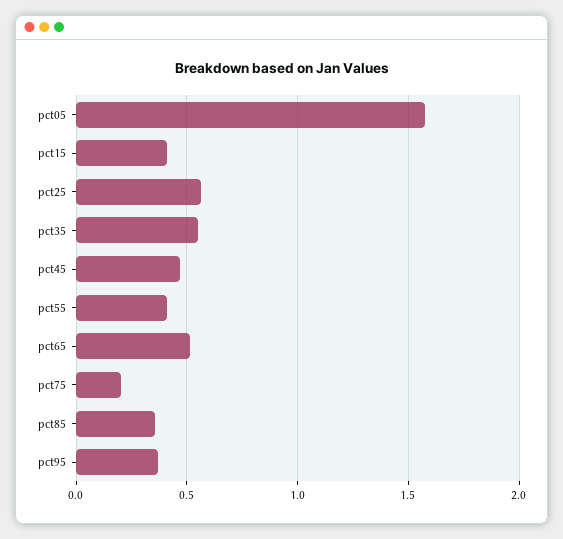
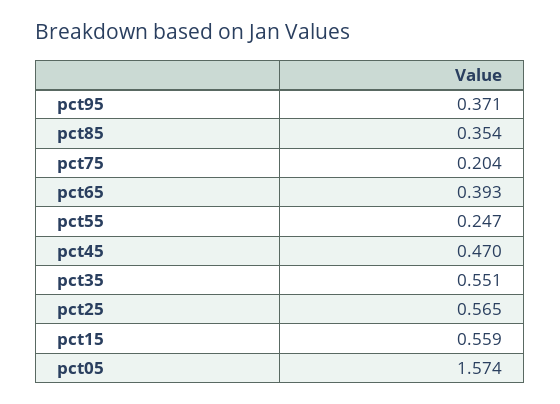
  {
    "pct05": 1.574,
-   "pct15": 0.4,
+   "pct15": 0.559,
    "pct25": 0.565,
    "pct35": 0.551,
    "pct45": 0.47,
-   "pct55": 0.4,
+   "pct55": 0.247,
-   "pct65": 0.5,
+   "pct65": 0.393,
    "pct75": 0.204,
    "pct85": 0.354,
    "pct95": 0.371
  }

